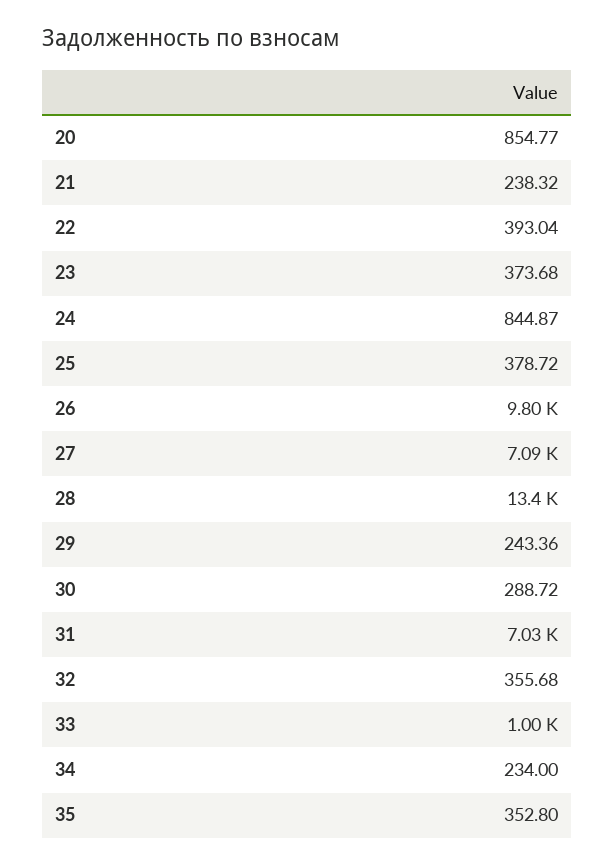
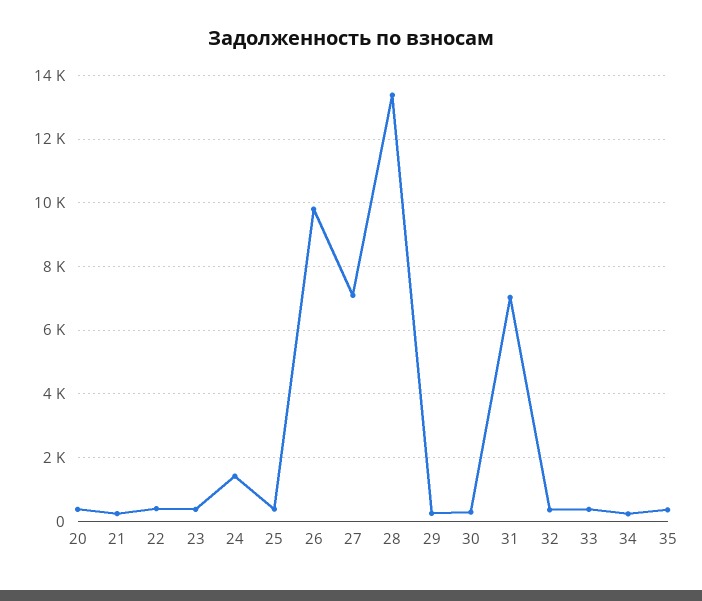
  {
-   "20": 854.77,
+   "20": 400,
    "21": 238.32,
    "22": 393.04,
    "23": 373.68,
-   "24": 844.87,
+   "24": 1400,
    "25": 378.72,
    "26": 9800,
    "27": 7090,
    "28": 13400,
    "29": 243.36,
    "30": 288.72,
    "31": 7030,
    "32": 355.68,
-   "33": 1000,
+   "33": 400,
    "34": 234,
    "35": 352.8
  }

